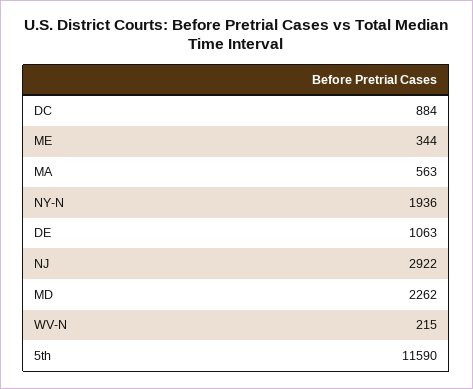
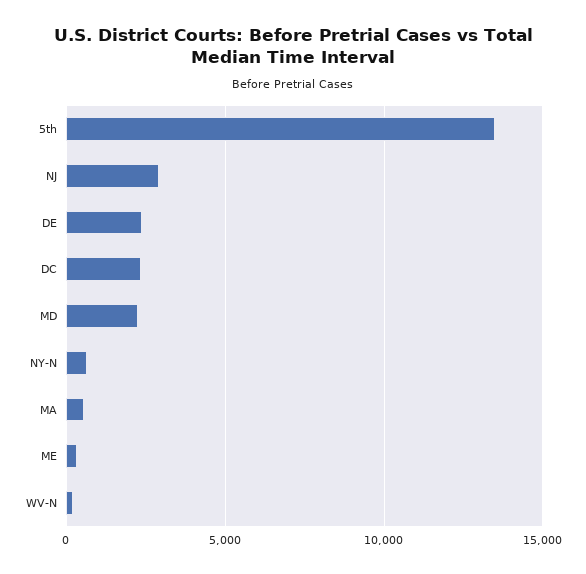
  {
-   "DC": 884,
+   "DC": 2500,
    "ME": 344,
    "MA": 563,
-   "NY-N": 1936,
+   "NY-N": 500,
-   "DE": 1063,
+   "DE": 2500,
    "NJ": 2922,
    "MD": 2262,
    "WV-N": 215,
-   "5th": 11590
+   "5th": 13500
  }

